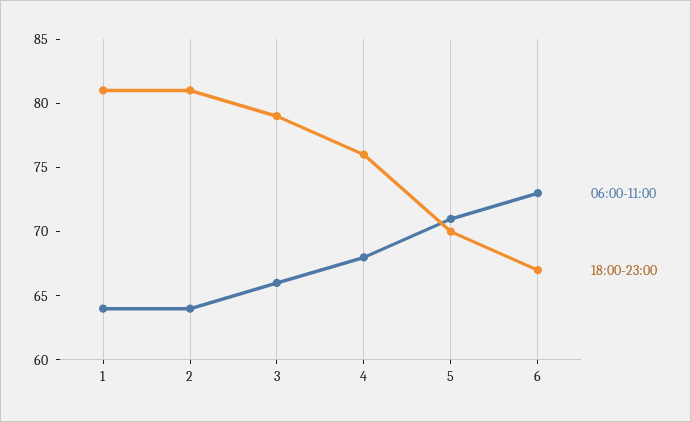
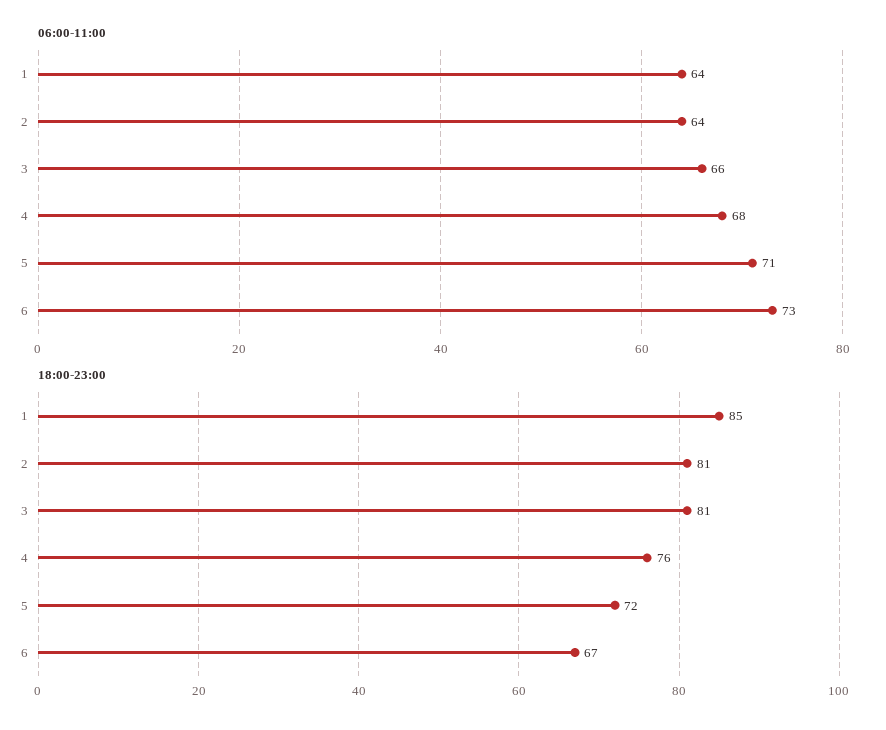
  {
    "06:00-11:00": {
      "1": 64,
      "2": 64,
      "3": 66,
      "4": 68,
      "5": 71,
      "6": 73
    },
    "18:00-23:00": {
-     "1": 81,
+     "1": 85,
      "2": 81,
-     "3": 79,
+     "3": 81,
      "4": 76,
-     "5": 70,
+     "5": 72,
      "6": 67
    }
  }

